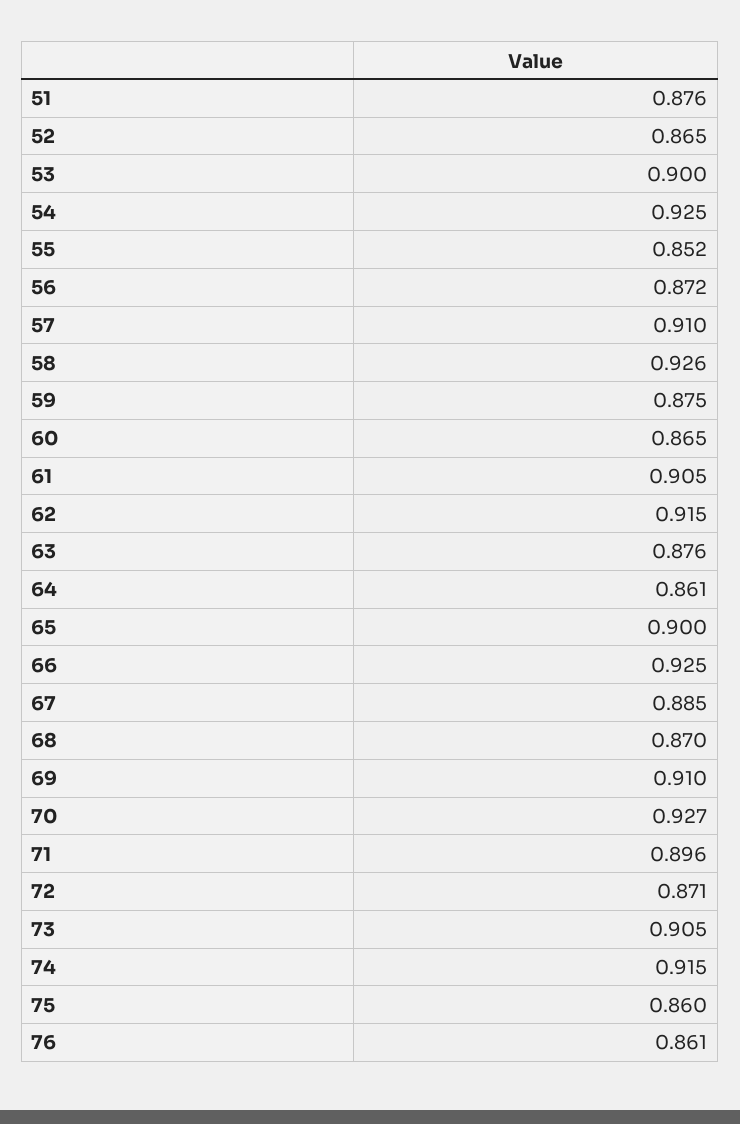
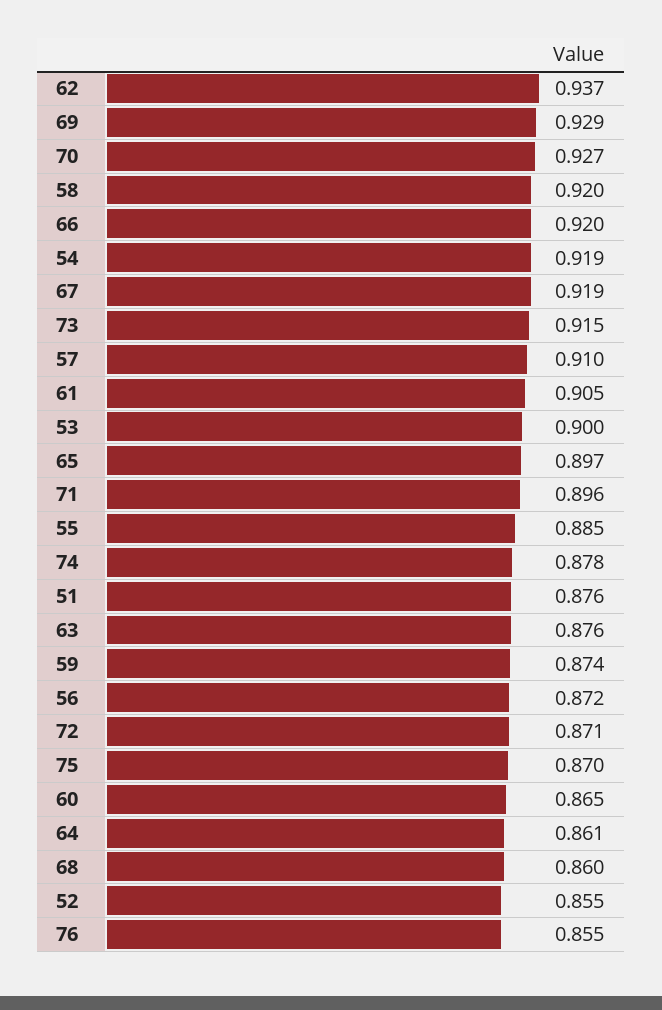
  {
    "51": 0.876,
-   "52": 0.865,
+   "52": 0.855,
    "53": 0.9,
-   "54": 0.925,
+   "54": 0.919,
-   "55": 0.852,
+   "55": 0.885,
    "56": 0.872,
    "57": 0.91,
-   "58": 0.926,
+   "58": 0.92,
-   "59": 0.875,
+   "59": 0.874,
    "60": 0.865,
    "61": 0.905,
-   "62": 0.915,
+   "62": 0.937,
    "63": 0.876,
    "64": 0.861,
-   "65": 0.9,
+   "65": 0.897,
-   "66": 0.925,
+   "66": 0.92,
-   "67": 0.885,
+   "67": 0.919,
-   "68": 0.87,
+   "68": 0.86,
-   "69": 0.91,
+   "69": 0.929,
    "70": 0.927,
    "71": 0.896,
    "72": 0.871,
-   "73": 0.905,
+   "73": 0.915,
-   "74": 0.915,
+   "74": 0.878,
-   "75": 0.86,
+   "75": 0.87,
-   "76": 0.861
+   "76": 0.855
  }

